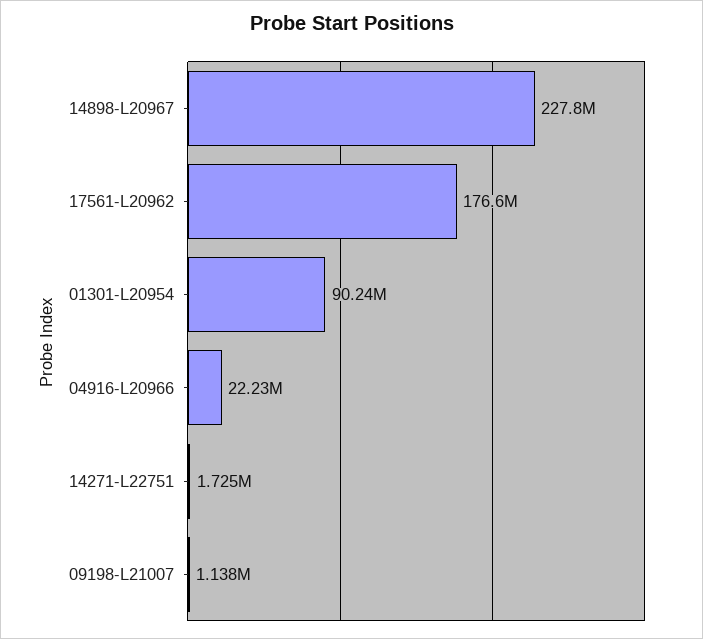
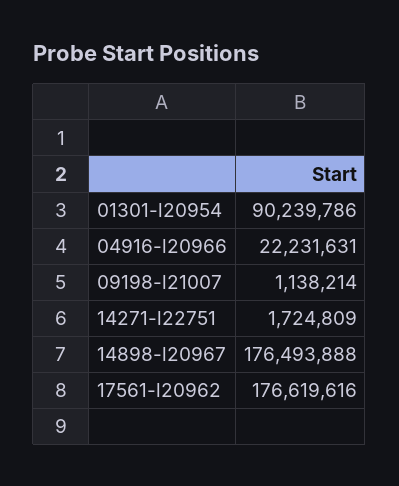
  {
-   "14898-L20967": 227800000,
+   "14898-L20967": 176493888,
    "17561-L20962": 176619616,
    "01301-L20954": 90239786,
    "04916-L20966": 22231631,
    "14271-L22751": 1724809,
    "09198-L21007": 1138214
  }

